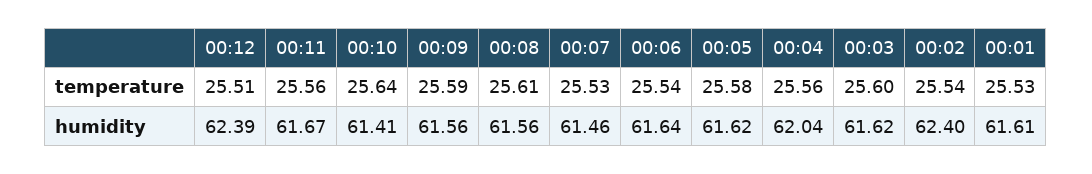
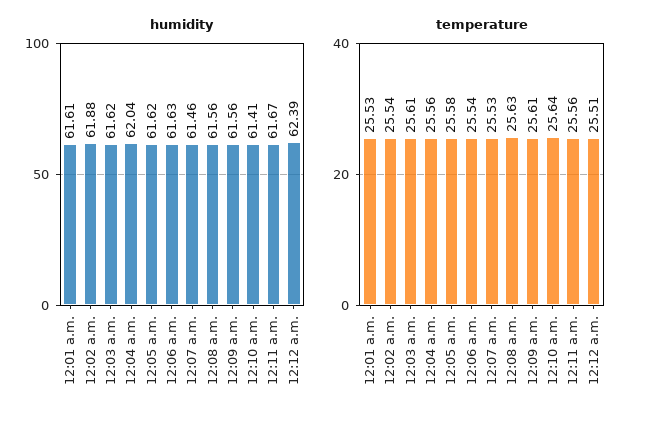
  {
    "temperature": {
      "00:12": 25.51,
      "00:11": 25.56,
      "00:10": 25.64,
-     "00:09": 25.59,
+     "00:09": 25.61,
-     "00:08": 25.61,
+     "00:08": 25.63,
      "00:07": 25.53,
      "00:06": 25.54,
      "00:05": 25.58,
      "00:04": 25.56,
-     "00:03": 25.6,
+     "00:03": 25.61,
      "00:02": 25.54,
      "00:01": 25.53
    },
    "humidity": {
      "00:12": 62.39,
      "00:11": 61.67,
      "00:10": 61.41,
      "00:09": 61.56,
      "00:08": 61.56,
      "00:07": 61.46,
-     "00:06": 61.64,
+     "00:06": 61.63,
      "00:05": 61.62,
      "00:04": 62.04,
      "00:03": 61.62,
-     "00:02": 62.4,
+     "00:02": 61.88,
      "00:01": 61.61
    }
  }

